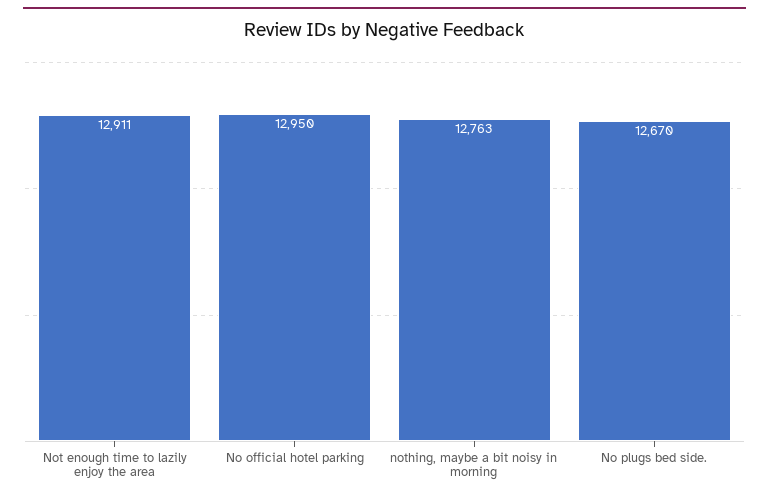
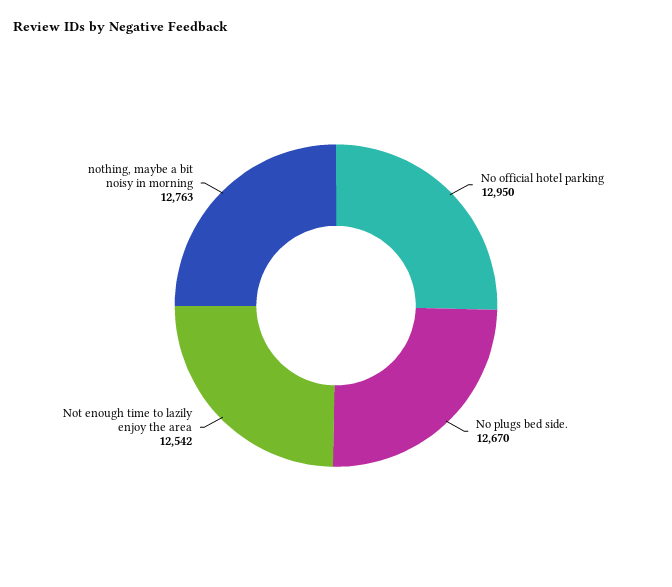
  {
-   "Not enough time to lazily enjoy the area": 12911,
+   "Not enough time to lazily enjoy the area": 12542,
    "No official hotel parking": 12950,
    "nothing, maybe a bit noisy in morning": 12763,
    "No plugs bed side.": 12670
  }

